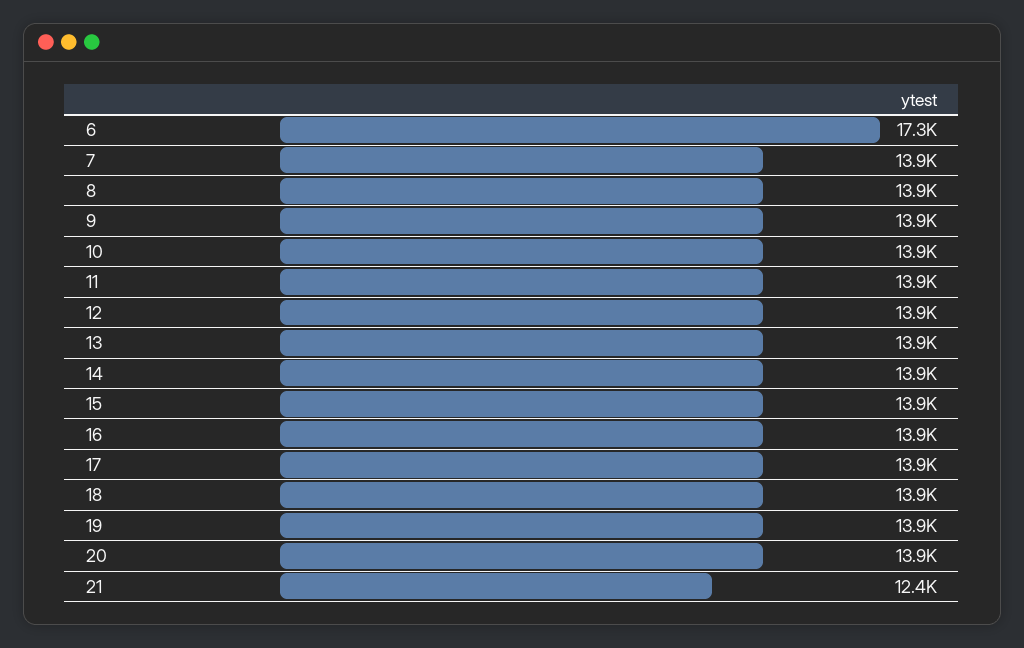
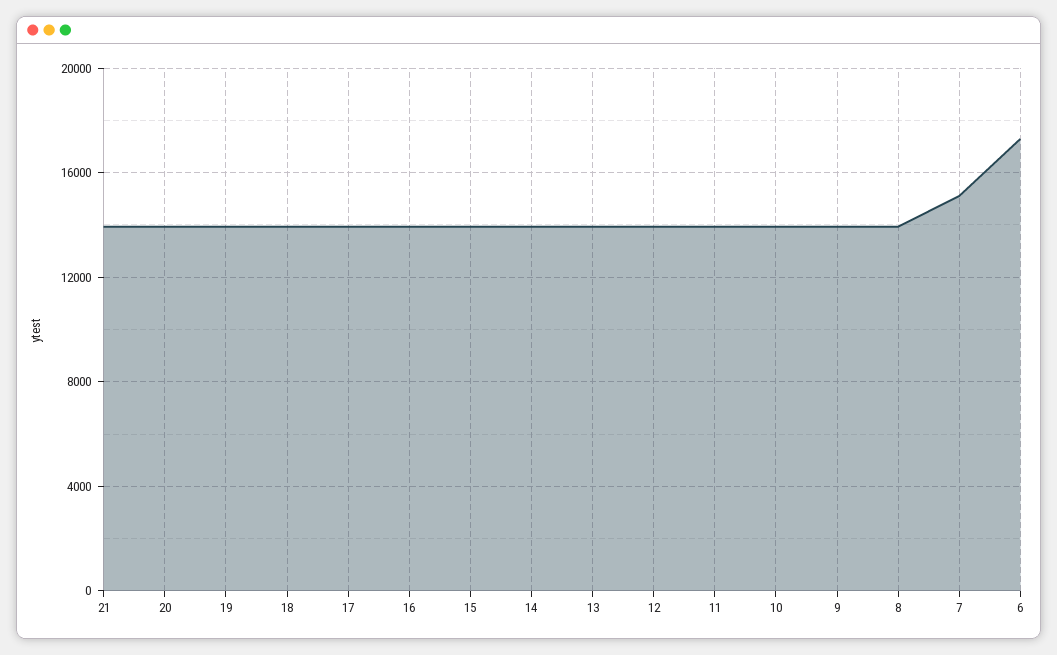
  {
    "6": 17300,
-   "7": 13900,
+   "7": 15000,
    "8": 13900,
    "9": 13900,
    "10": 13900,
    "11": 13900,
    "12": 13900,
    "13": 13900,
    "14": 13900,
    "15": 13900,
    "16": 13900,
    "17": 13900,
    "18": 13900,
    "19": 13900,
    "20": 13900,
-   "21": 12400
+   "21": 14000
  }

